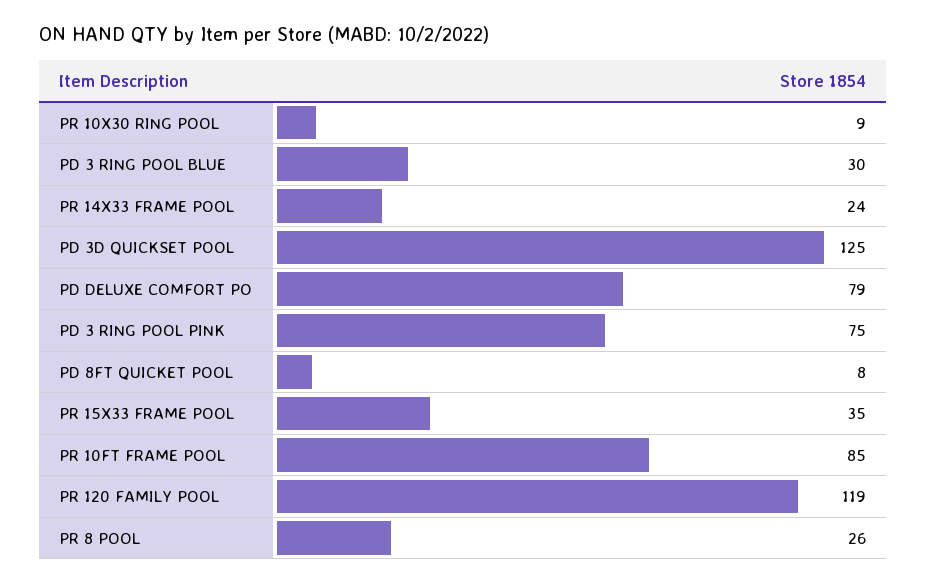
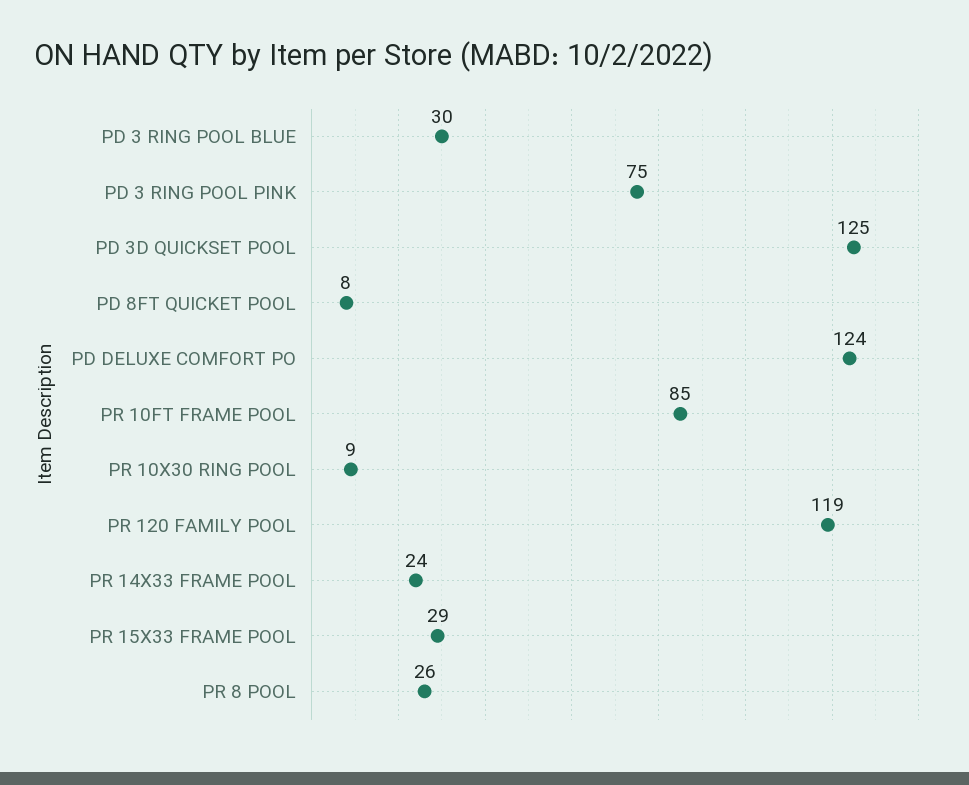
  {
    "PR 10X30 RING POOL": 9,
    "PD 3 RING POOL BLUE": 30,
    "PR 14X33 FRAME POOL": 24,
    "PD 3D QUICKSET POOL": 125,
-   "PD DELUXE COMFORT PO": 79,
+   "PD DELUXE COMFORT PO": 124,
    "PD 3 RING POOL PINK": 75,
    "PD 8FT QUICKET POOL": 8,
-   "PR 15X33 FRAME POOL": 35,
+   "PR 15X33 FRAME POOL": 29,
    "PR 10FT FRAME POOL": 85,
    "PR 120 FAMILY POOL": 119,
    "PR 8 POOL": 26
  }

